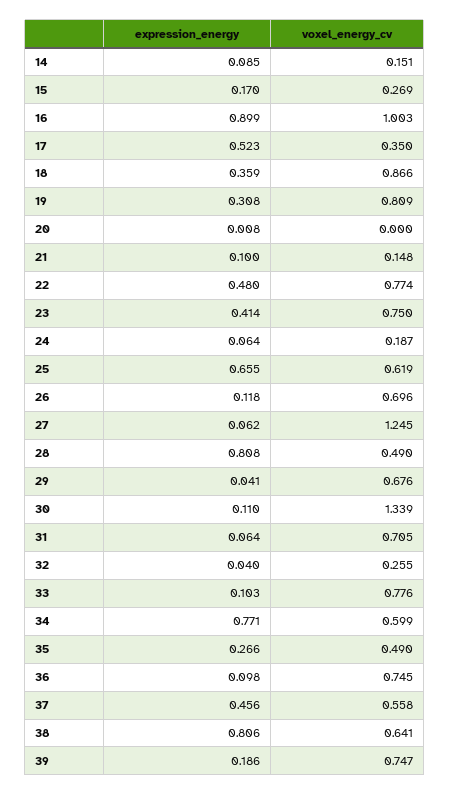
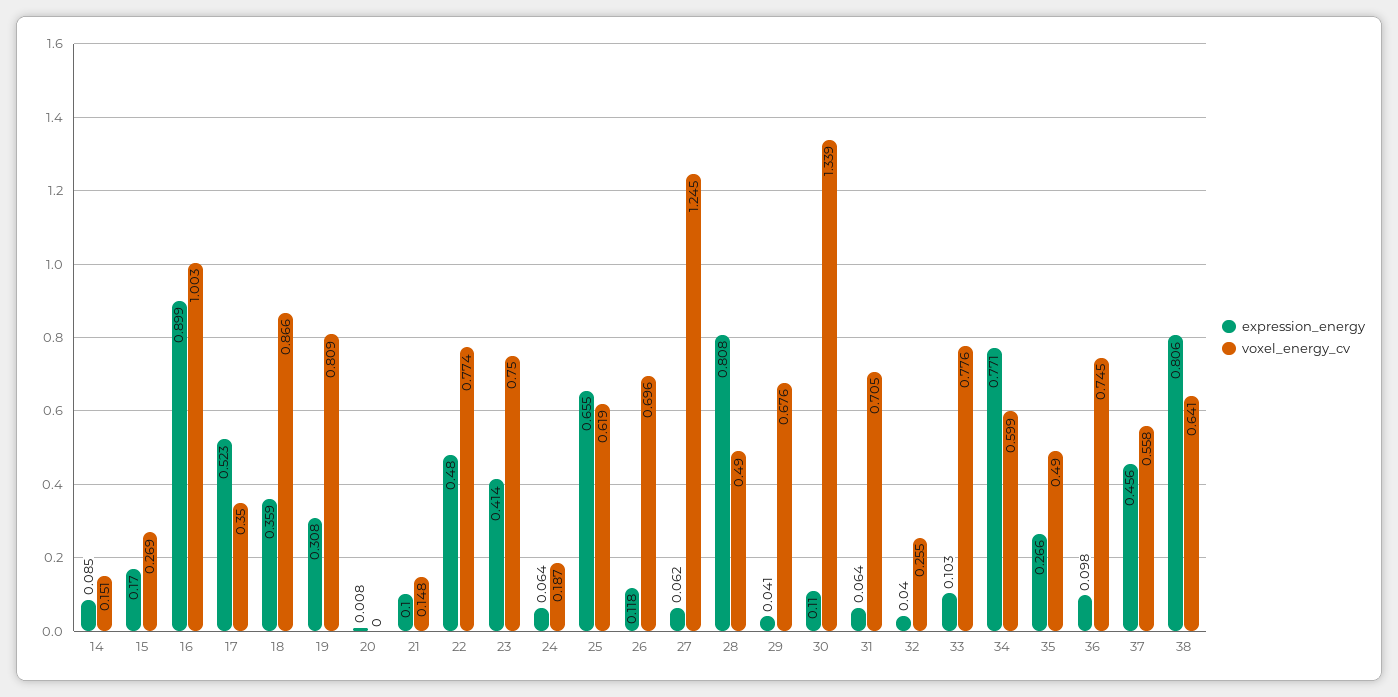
  {
    "expression_energy": {
      "14": 0.085,
      "15": 0.17,
      "16": 0.899,
      "17": 0.523,
      "18": 0.359,
      "19": 0.308,
      "20": 0.008,
      "21": 0.1,
      "22": 0.48,
      "23": 0.414,
      "24": 0.064,
      "25": 0.655,
      "26": 0.118,
      "27": 0.062,
      "28": 0.808,
      "29": 0.041,
      "30": 0.11,
      "31": 0.064,
      "32": 0.04,
      "33": 0.103,
      "34": 0.771,
      "35": 0.266,
      "36": 0.098,
      "37": 0.456,
-     "38": 0.806,
+     "38": 0.806
-     "39": 0.186
    },
    "voxel_energy_cv": {
      "14": 0.151,
      "15": 0.269,
      "16": 1.003,
      "17": 0.35,
      "18": 0.866,
      "19": 0.809,
      "20": 0,
      "21": 0.148,
      "22": 0.774,
      "23": 0.75,
      "24": 0.187,
      "25": 0.619,
      "26": 0.696,
      "27": 1.245,
      "28": 0.49,
      "29": 0.676,
      "30": 1.339,
      "31": 0.705,
      "32": 0.255,
      "33": 0.776,
      "34": 0.599,
      "35": 0.49,
      "36": 0.745,
      "37": 0.558,
-     "38": 0.641,
+     "38": 0.641
-     "39": 0.747
    }
  }

